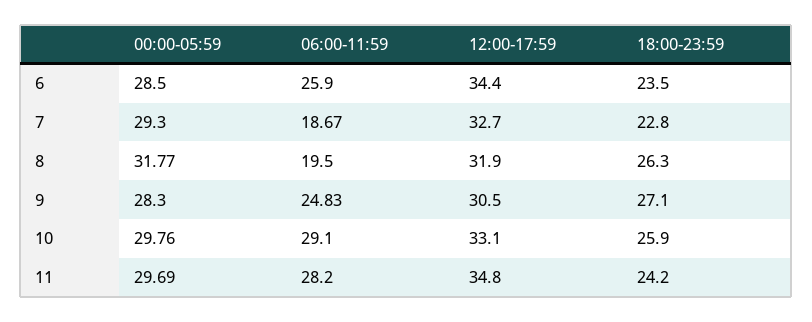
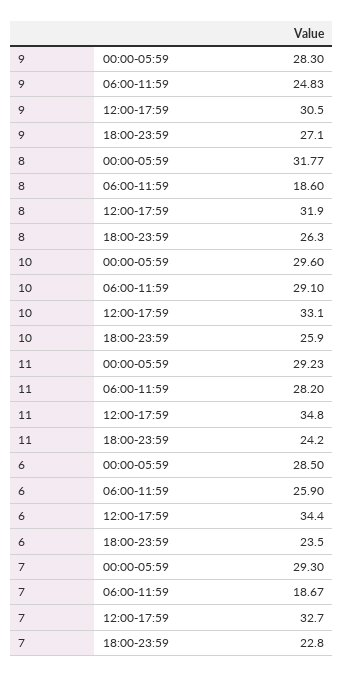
  {
    "00:00-05:59": {
      "6": 28.5,
      "7": 29.3,
      "8": 31.77,
      "9": 28.3,
-     "10": 29.76,
+     "10": 29.6,
-     "11": 29.69
+     "11": 29.23
    },
    "06:00-11:59": {
      "6": 25.9,
      "7": 18.67,
-     "8": 19.5,
+     "8": 18.6,
      "9": 24.83,
      "10": 29.1,
      "11": 28.2
    },
    "12:00-17:59": {
      "6": 34.4,
      "7": 32.7,
      "8": 31.9,
      "9": 30.5,
      "10": 33.1,
      "11": 34.8
    },
    "18:00-23:59": {
      "6": 23.5,
      "7": 22.8,
      "8": 26.3,
      "9": 27.1,
      "10": 25.9,
      "11": 24.2
    }
  }

